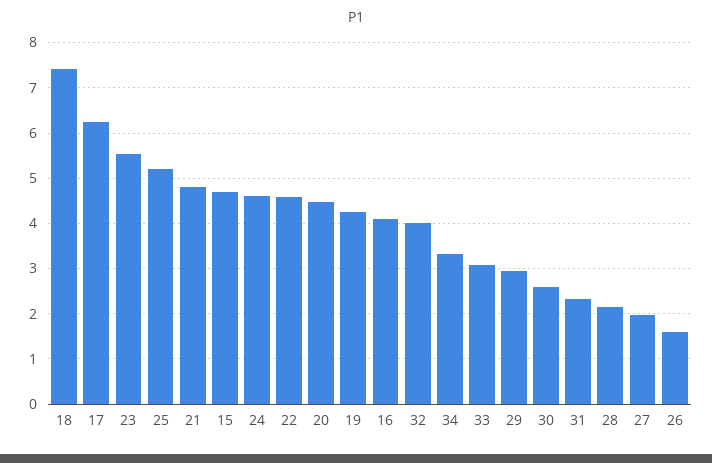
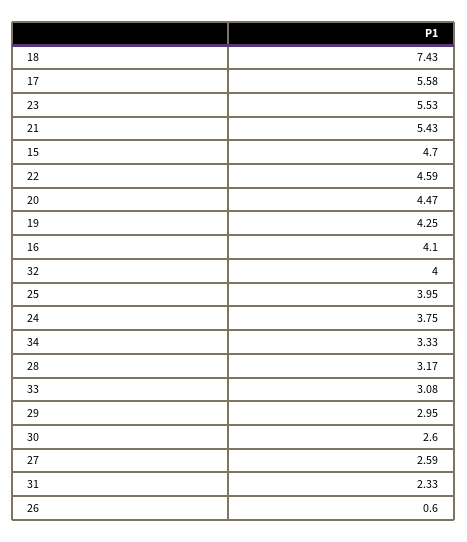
  {
    "18": 7.43,
-   "17": 6.2,
+   "17": 5.58,
    "23": 5.53,
-   "25": 5.2,
+   "25": 3.95,
-   "21": 4.8,
+   "21": 5.43,
    "15": 4.7,
-   "24": 4.6,
+   "24": 3.75,
    "22": 4.59,
    "20": 4.47,
    "19": 4.25,
    "16": 4.1,
    "32": 4,
    "34": 3.33,
    "33": 3.08,
    "29": 2.95,
    "30": 2.6,
    "31": 2.33,
-   "28": 2.2,
+   "28": 3.17,
-   "27": 2,
+   "27": 2.59,
-   "26": 1.6
+   "26": 0.6
  }

